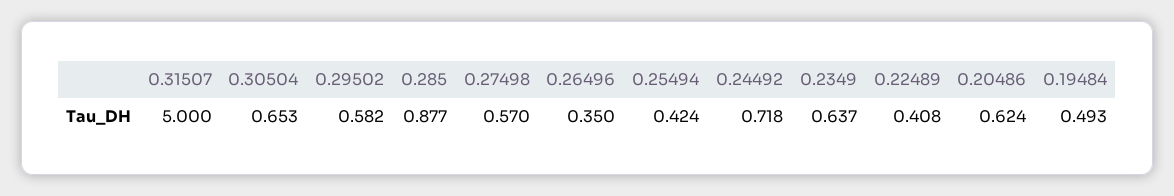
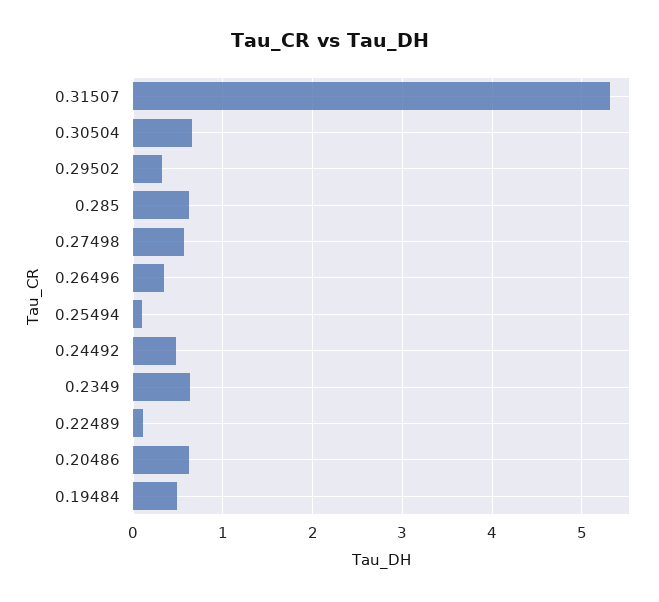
  {
-   "0.31507": 5,
+   "0.31507": 5.3,
    "0.30504": 0.653,
-   "0.29502": 0.582,
+   "0.29502": 0.3,
-   "0.285": 0.877,
+   "0.285": 0.6,
    "0.27498": 0.57,
    "0.26496": 0.35,
-   "0.25494": 0.424,
+   "0.25494": 0.1,
-   "0.24492": 0.718,
+   "0.24492": 0.5,
    "0.2349": 0.637,
-   "0.22489": 0.408,
+   "0.22489": 0.1,
    "0.20486": 0.624,
    "0.19484": 0.493
  }

